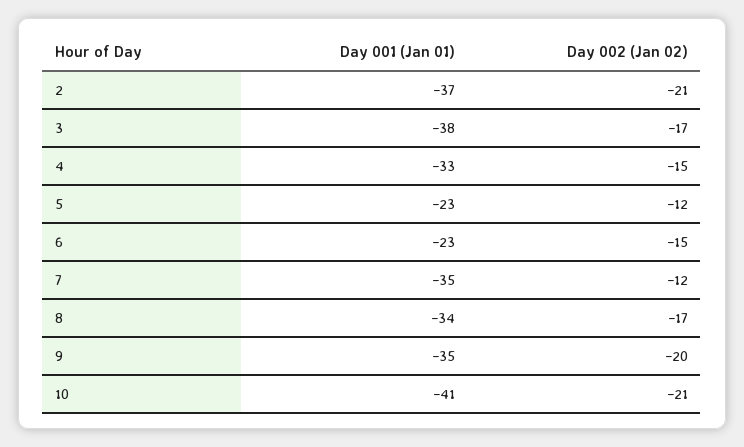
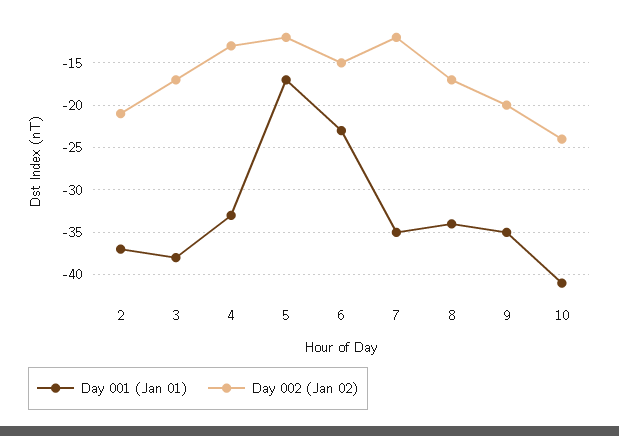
  {
    "Day 001 (Jan 01)": {
      "2": -37,
      "3": -38,
      "4": -33,
-     "5": -23,
+     "5": -17,
      "6": -23,
      "7": -35,
      "8": -34,
      "9": -35,
      "10": -41
    },
    "Day 002 (Jan 02)": {
      "2": -21,
      "3": -17,
-     "4": -15,
+     "4": -13,
      "5": -12,
      "6": -15,
      "7": -12,
      "8": -17,
      "9": -20,
-     "10": -21
+     "10": -24
    }
  }

